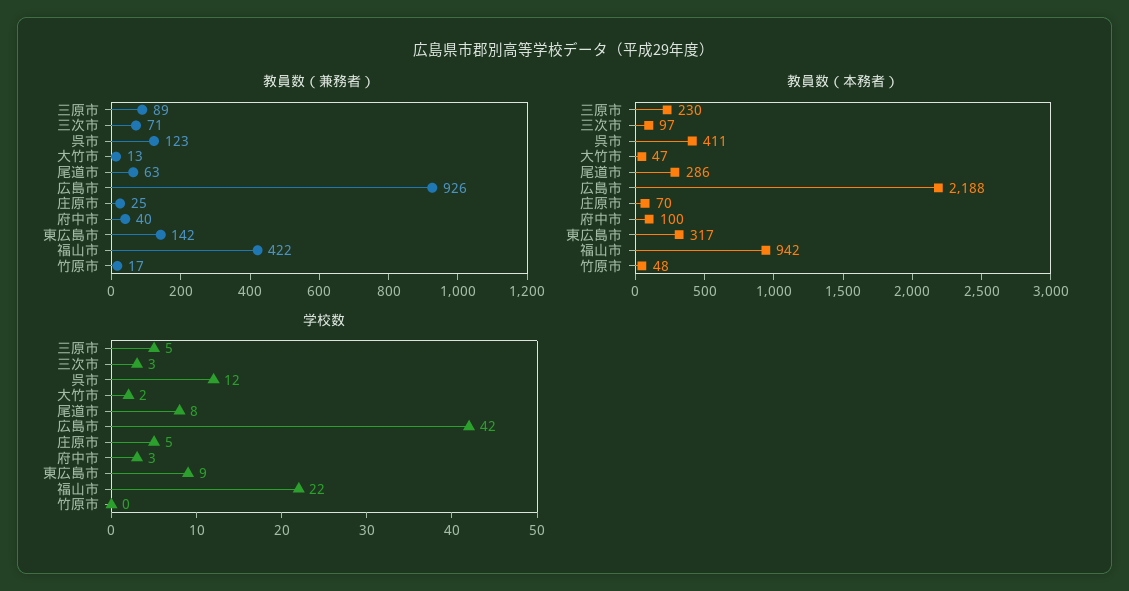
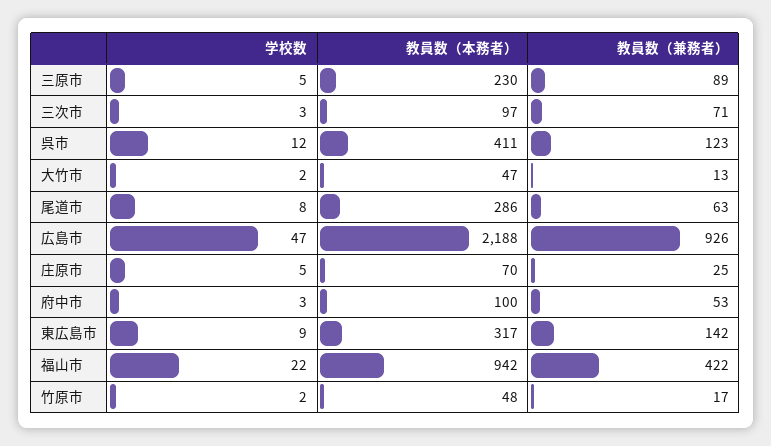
  {
    "教員数（兼務者）": {
      "三原市": 89,
      "三次市": 71,
      "呉市": 123,
      "大竹市": 13,
      "尾道市": 63,
      "広島市": 926,
      "庄原市": 25,
-     "府中市": 40,
+     "府中市": 53,
      "東広島市": 142,
      "福山市": 422,
      "竹原市": 17
    },
    "教員数（本務者）": {
      "三原市": 230,
      "三次市": 97,
      "呉市": 411,
      "大竹市": 47,
      "尾道市": 286,
      "広島市": 2188,
      "庄原市": 70,
      "府中市": 100,
      "東広島市": 317,
      "福山市": 942,
      "竹原市": 48
    },
    "学校数": {
      "三原市": 5,
      "三次市": 3,
      "呉市": 12,
      "大竹市": 2,
      "尾道市": 8,
-     "広島市": 42,
+     "広島市": 47,
      "庄原市": 5,
      "府中市": 3,
      "東広島市": 9,
      "福山市": 22,
-     "竹原市": 0
+     "竹原市": 2
    }
  }

